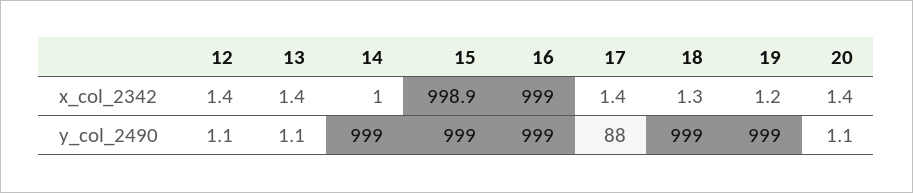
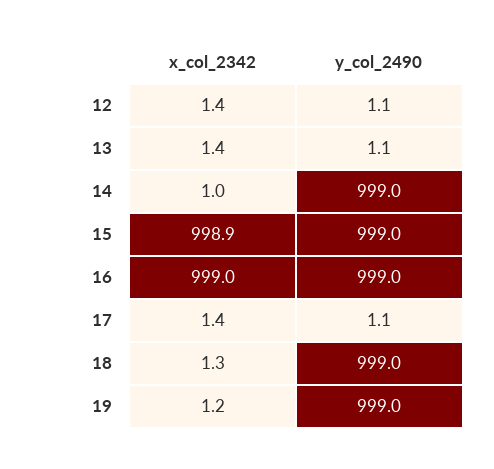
  {
    "12": {
      "x_col_2342": 1.4,
      "y_col_2490": 1.1
    },
    "13": {
      "x_col_2342": 1.4,
      "y_col_2490": 1.1
    },
    "14": {
      "x_col_2342": 1,
      "y_col_2490": 999
    },
    "15": {
      "x_col_2342": 998.9,
      "y_col_2490": 999
    },
    "16": {
      "x_col_2342": 999,
      "y_col_2490": 999
    },
    "17": {
      "x_col_2342": 1.4,
-     "y_col_2490": 88
+     "y_col_2490": 1.1
    },
    "18": {
      "x_col_2342": 1.3,
      "y_col_2490": 999
    },
    "19": {
      "x_col_2342": 1.2,
      "y_col_2490": 999
-   },
+   }
-   "20": {
-     "x_col_2342": 1.4,
-     "y_col_2490": 1.1
-   }
  }

